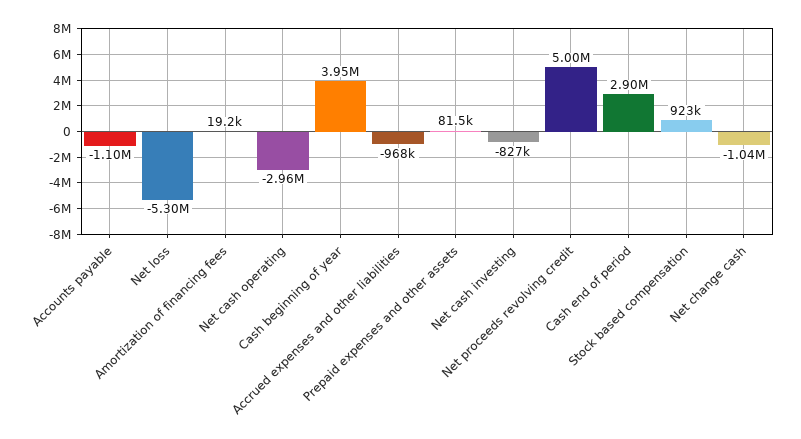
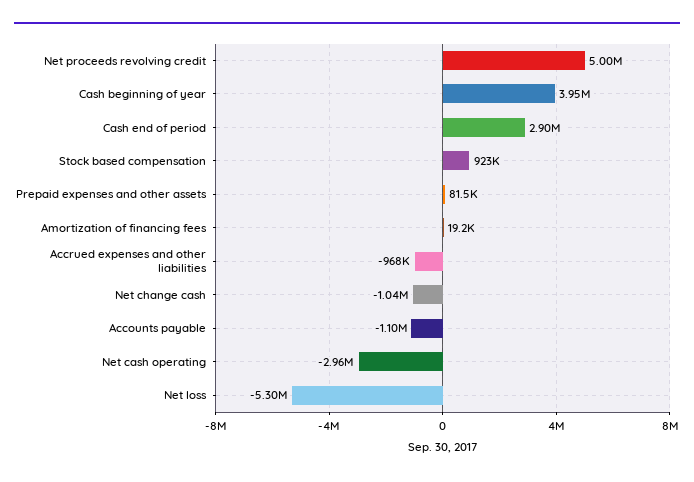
  {
    "Accounts payable": -1100000,
    "Net loss": -5300000,
    "Amortization of financing fees": 19200,
    "Net cash operating": -2960000,
    "Cash beginning of year": 3950000,
    "Accrued expenses and other liabilities": -968000,
    "Prepaid expenses and other assets": 81500,
-   "Net cash investing": -827000,
    "Net proceeds revolving credit": 5000000,
    "Cash end of period": 2900000,
    "Stock based compensation": 923000,
    "Net change cash": -1040000
  }

